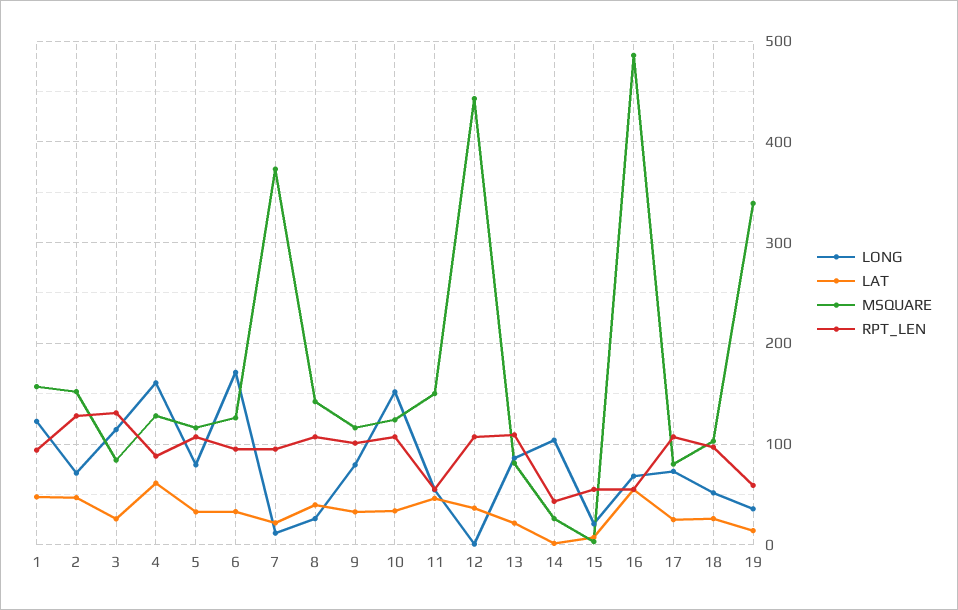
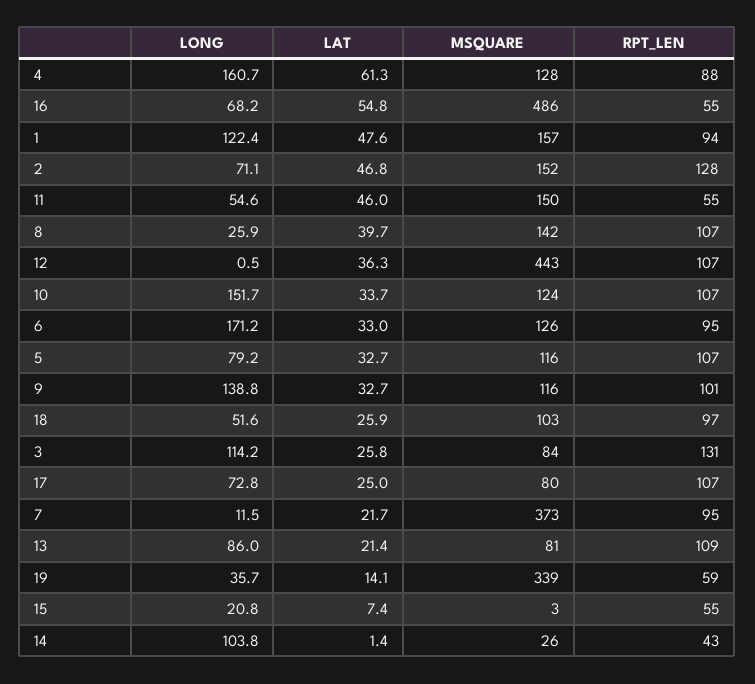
  {
    "LONG": {
      "1": 122.4,
      "2": 71.1,
      "3": 114.2,
      "4": 160.7,
      "5": 79.2,
      "6": 171.2,
      "7": 11.5,
      "8": 25.9,
-     "9": 80,
+     "9": 138.8,
      "10": 151.7,
      "11": 54.6,
      "12": 0.5,
      "13": 86,
      "14": 103.8,
      "15": 20.8,
      "16": 68.2,
      "17": 72.8,
      "18": 51.6,
      "19": 35.7
    },
    "LAT": {
      "1": 47.6,
      "2": 46.8,
      "3": 25.8,
      "4": 61.3,
      "5": 32.7,
      "6": 33,
      "7": 21.7,
      "8": 39.7,
      "9": 32.7,
      "10": 33.7,
      "11": 46,
      "12": 36.3,
      "13": 21.4,
      "14": 1.4,
      "15": 7.4,
      "16": 54.8,
      "17": 25,
      "18": 25.9,
      "19": 14.1
    },
    "MSQUARE": {
      "1": 157,
      "2": 152,
      "3": 84,
      "4": 128,
      "5": 116,
      "6": 126,
      "7": 373,
      "8": 142,
      "9": 116,
      "10": 124,
      "11": 150,
      "12": 443,
      "13": 81,
      "14": 26,
      "15": 3,
      "16": 486,
      "17": 80,
      "18": 103,
      "19": 339
    },
    "RPT_LEN": {
      "1": 94,
      "2": 128,
      "3": 131,
      "4": 88,
      "5": 107,
      "6": 95,
      "7": 95,
      "8": 107,
      "9": 101,
      "10": 107,
      "11": 55,
      "12": 107,
      "13": 109,
      "14": 43,
      "15": 55,
      "16": 55,
      "17": 107,
      "18": 97,
      "19": 59
    }
  }

